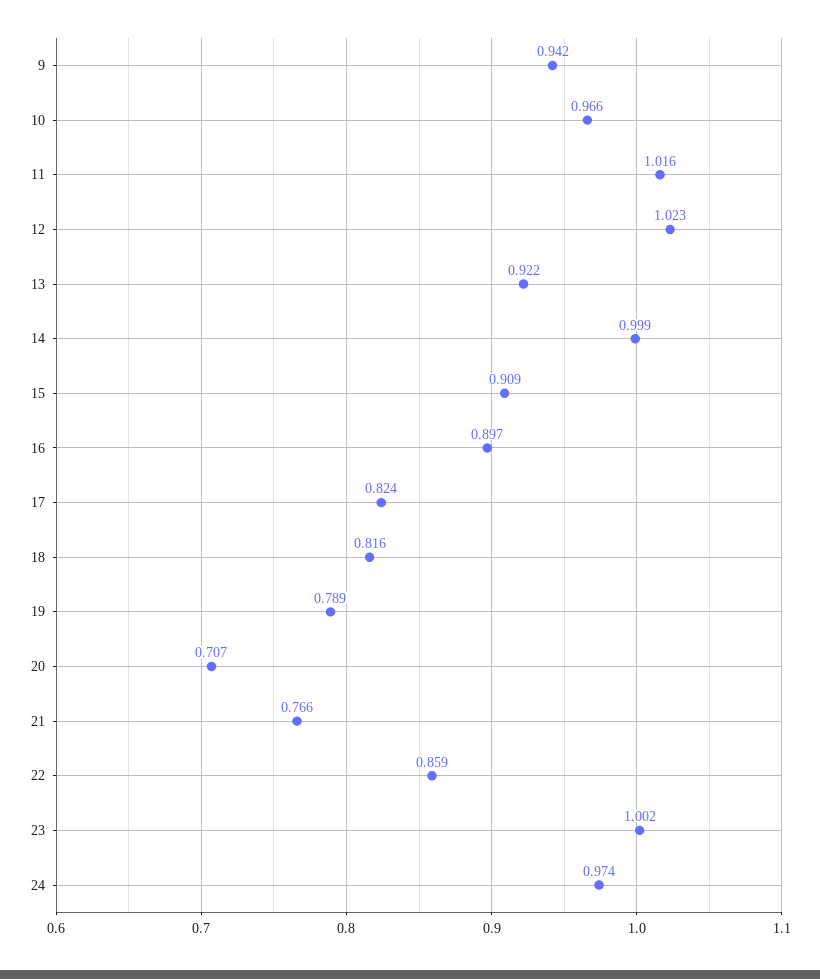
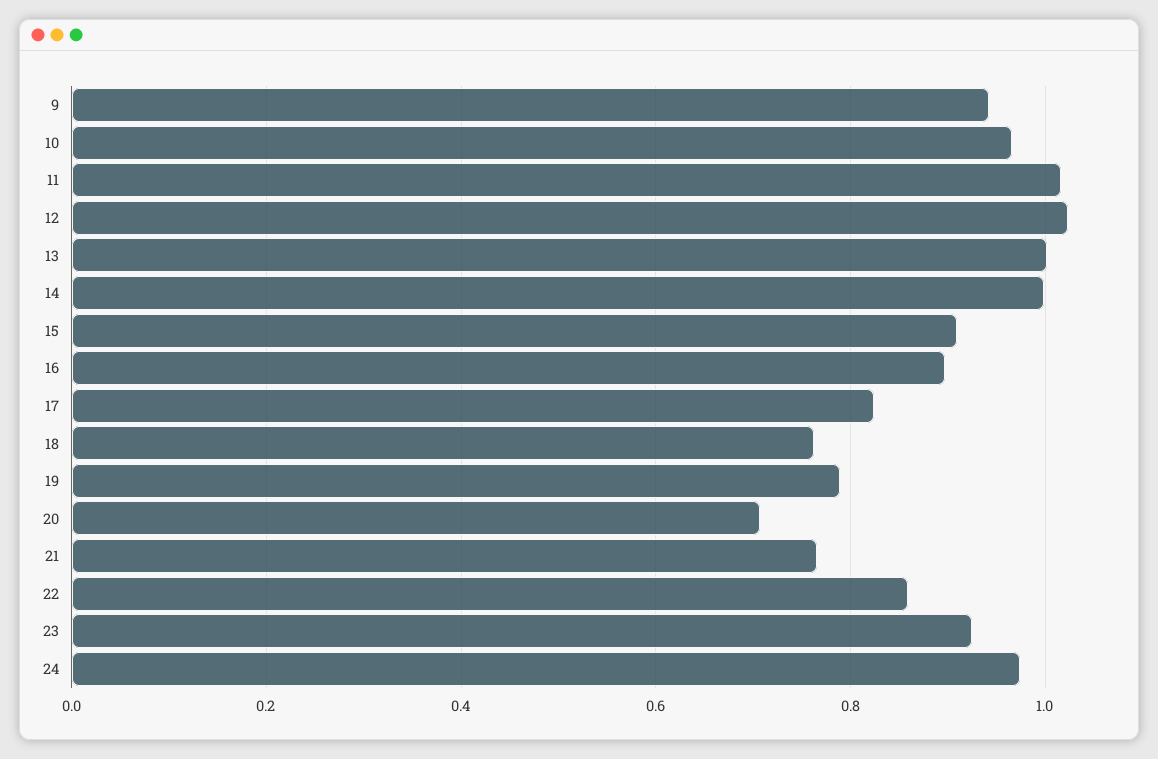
  {
    "9": 0.942,
    "10": 0.966,
    "11": 1.016,
    "12": 1.023,
-   "13": 0.922,
+   "13": 1,
    "14": 0.999,
    "15": 0.909,
    "16": 0.897,
    "17": 0.824,
-   "18": 0.816,
+   "18": 0.76,
    "19": 0.789,
    "20": 0.707,
    "21": 0.766,
    "22": 0.859,
-   "23": 1.002,
+   "23": 0.92,
    "24": 0.974
  }

